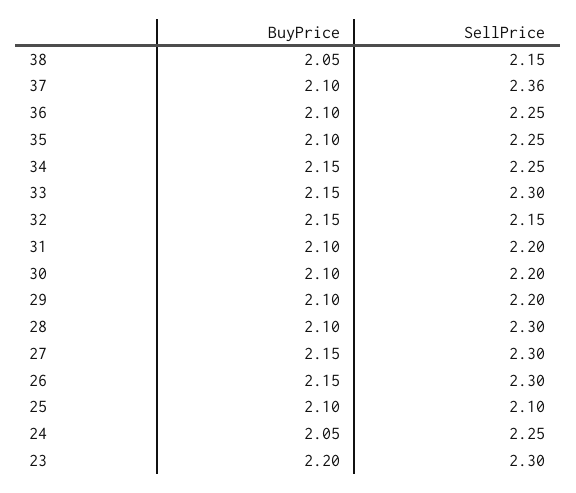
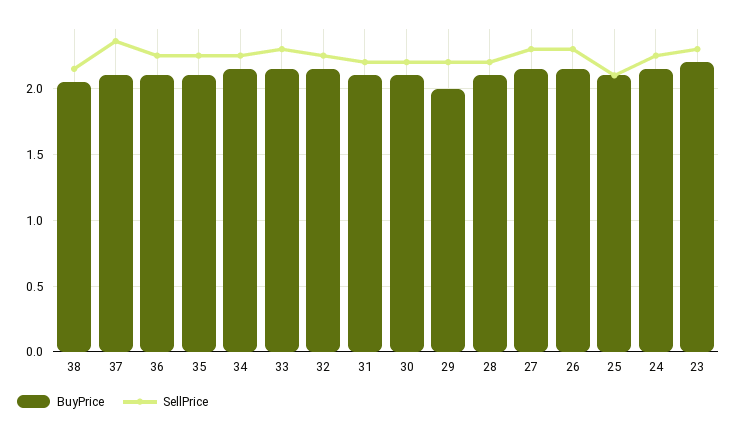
  {
    "BuyPrice": {
      "38": 2.05,
      "37": 2.1,
      "36": 2.1,
      "35": 2.1,
      "34": 2.15,
      "33": 2.15,
      "32": 2.15,
      "31": 2.1,
      "30": 2.1,
-     "29": 2.1,
+     "29": 2,
      "28": 2.1,
      "27": 2.15,
      "26": 2.15,
      "25": 2.1,
-     "24": 2.05,
+     "24": 2.15,
      "23": 2.2
    },
    "SellPrice": {
      "38": 2.15,
      "37": 2.36,
      "36": 2.25,
      "35": 2.25,
      "34": 2.25,
      "33": 2.3,
-     "32": 2.15,
+     "32": 2.25,
      "31": 2.2,
      "30": 2.2,
      "29": 2.2,
-     "28": 2.3,
+     "28": 2.2,
      "27": 2.3,
      "26": 2.3,
      "25": 2.1,
      "24": 2.25,
      "23": 2.3
    }
  }

